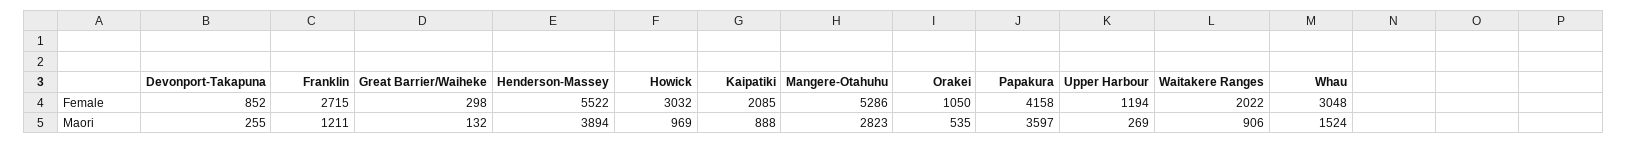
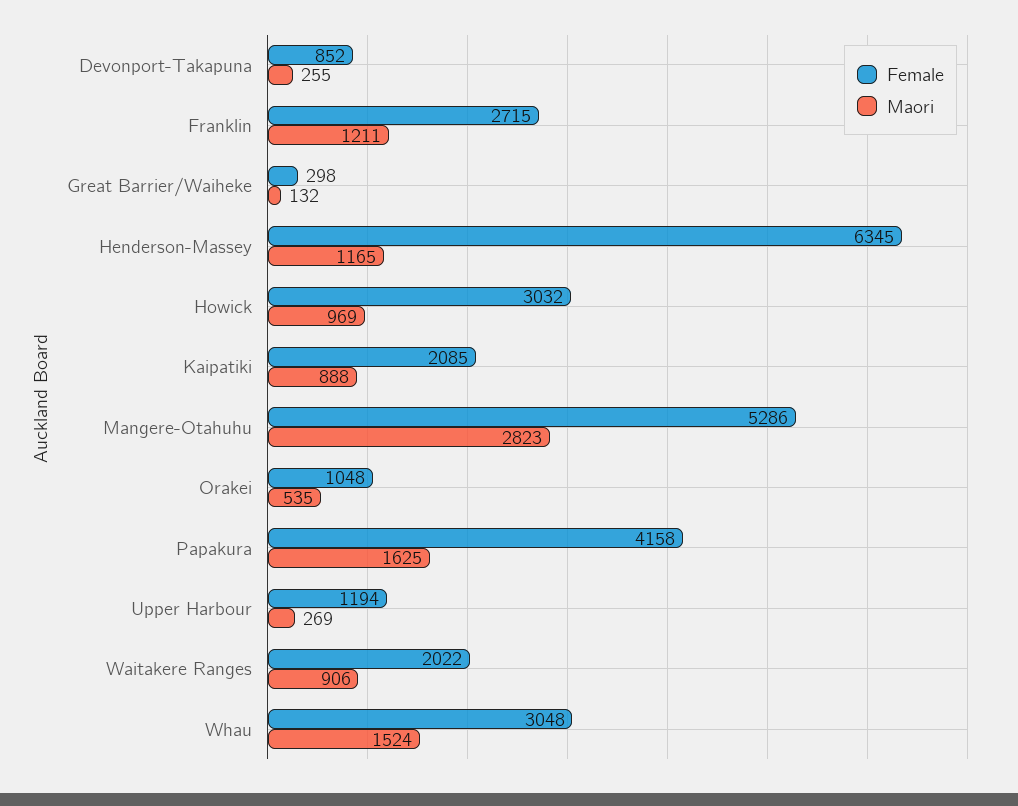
  {
    "Female": {
      "Devonport-Takapuna": 852,
      "Franklin": 2715,
      "Great Barrier/Waiheke": 298,
-     "Henderson-Massey": 5522,
+     "Henderson-Massey": 6345,
      "Howick": 3032,
      "Kaipatiki": 2085,
      "Mangere-Otahuhu": 5286,
-     "Orakei": 1050,
+     "Orakei": 1048,
      "Papakura": 4158,
      "Upper Harbour": 1194,
      "Waitakere Ranges": 2022,
      "Whau": 3048
    },
    "Maori": {
      "Devonport-Takapuna": 255,
      "Franklin": 1211,
      "Great Barrier/Waiheke": 132,
-     "Henderson-Massey": 3894,
+     "Henderson-Massey": 1165,
      "Howick": 969,
      "Kaipatiki": 888,
      "Mangere-Otahuhu": 2823,
      "Orakei": 535,
-     "Papakura": 3597,
+     "Papakura": 1625,
      "Upper Harbour": 269,
      "Waitakere Ranges": 906,
      "Whau": 1524
    }
  }

